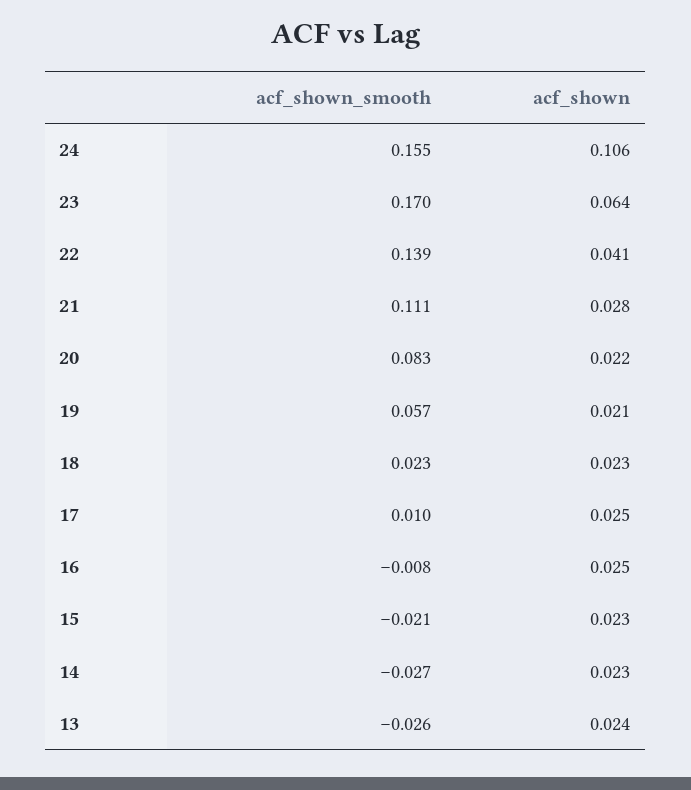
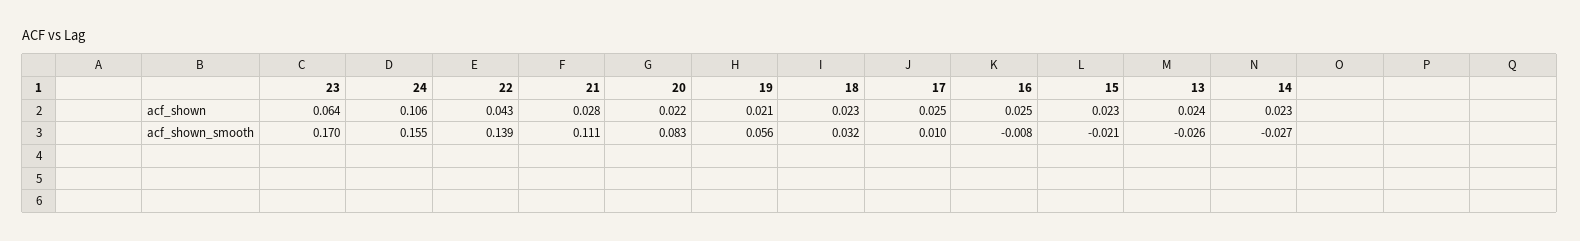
  {
    "acf_shown_smooth": {
      "24": 0.155,
      "23": 0.17,
      "22": 0.139,
      "21": 0.111,
      "20": 0.083,
-     "19": 0.057,
+     "19": 0.056,
-     "18": 0.023,
+     "18": 0.032,
      "17": 0.01,
      "16": -0.008,
      "15": -0.021,
      "14": -0.027,
      "13": -0.026
    },
    "acf_shown": {
      "24": 0.106,
      "23": 0.064,
-     "22": 0.041,
+     "22": 0.043,
      "21": 0.028,
      "20": 0.022,
      "19": 0.021,
      "18": 0.023,
      "17": 0.025,
      "16": 0.025,
      "15": 0.023,
      "14": 0.023,
      "13": 0.024
    }
  }

